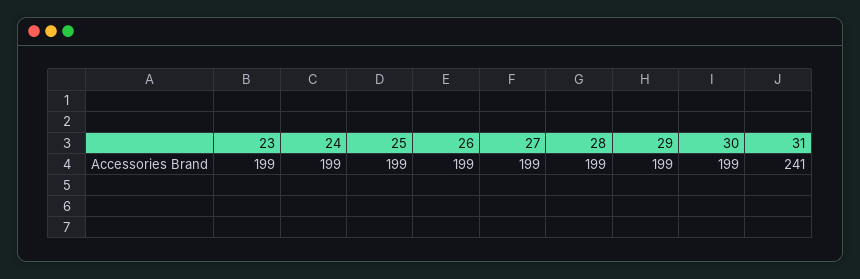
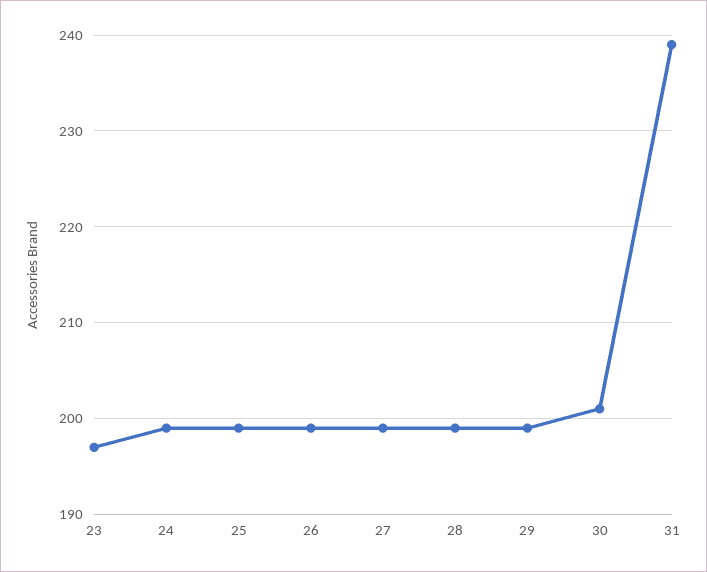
  {
-   "23": 199,
+   "23": 197,
    "24": 199,
    "25": 199,
    "26": 199,
    "27": 199,
    "28": 199,
    "29": 199,
-   "30": 199,
+   "30": 201,
-   "31": 241
+   "31": 239
  }

